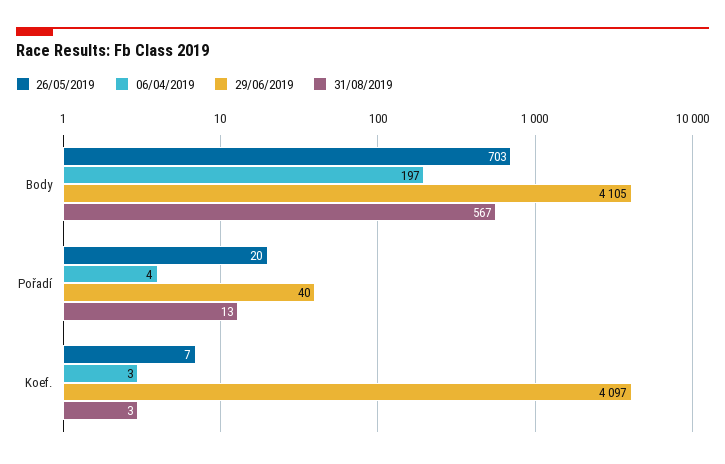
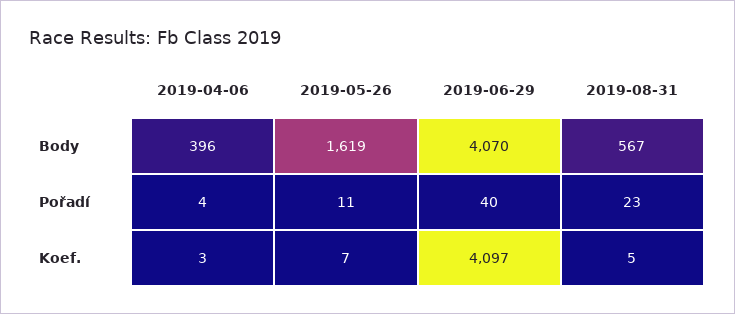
  {
    "26/05/2019": {
-     "Body": 703,
+     "Body": 1619,
-     "Pořadí": 20,
+     "Pořadí": 11,
      "Koef.": 7
    },
    "06/04/2019": {
-     "Body": 197,
+     "Body": 396,
      "Pořadí": 4,
      "Koef.": 3
    },
    "29/06/2019": {
-     "Body": 4105,
+     "Body": 4070,
      "Pořadí": 40,
      "Koef.": 4097
    },
    "31/08/2019": {
      "Body": 567,
-     "Pořadí": 13,
+     "Pořadí": 23,
-     "Koef.": 3
+     "Koef.": 5
    }
  }

